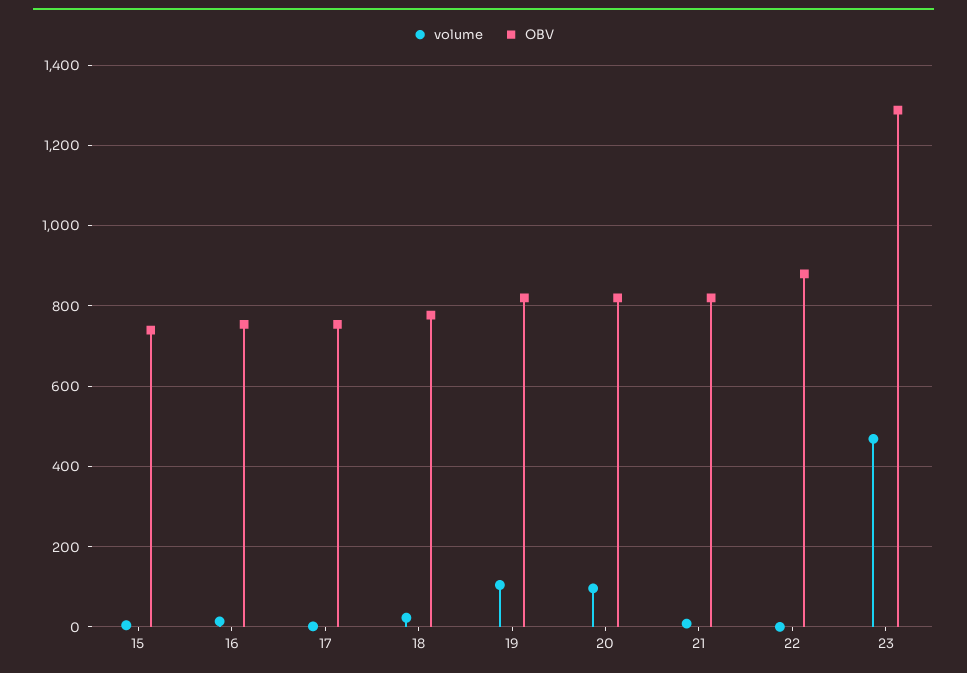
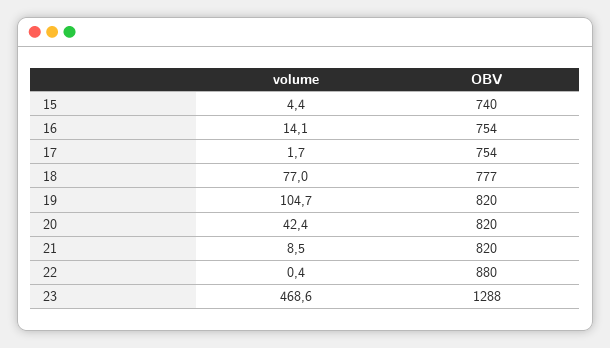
  {
    "volume": {
      "15": 4.4,
      "16": 14.1,
      "17": 1.7,
-     "18": 20,
+     "18": 77,
      "19": 104.7,
-     "20": 100,
+     "20": 42.4,
      "21": 8.5,
      "22": 0.4,
      "23": 468.6
    },
    "OBV": {
      "15": 740,
      "16": 754,
      "17": 754,
      "18": 777,
      "19": 820,
      "20": 820,
      "21": 820,
      "22": 880,
      "23": 1288
    }
  }

